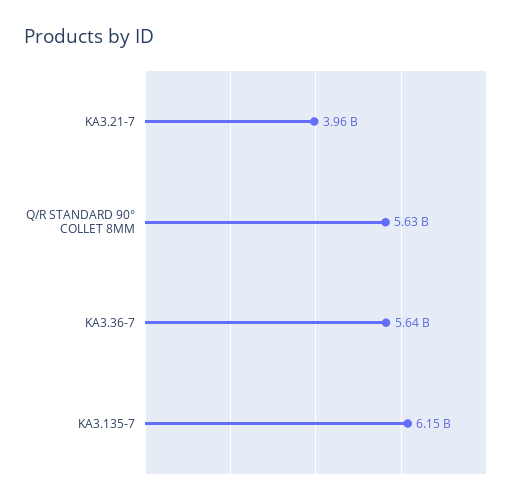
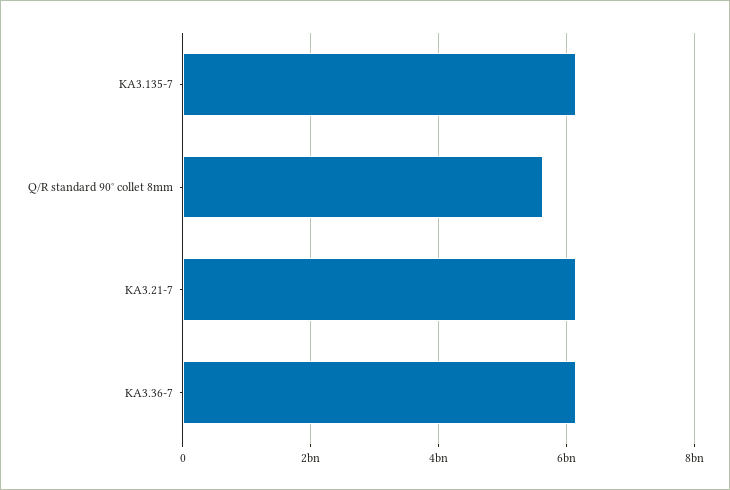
  {
-   "KA3.21-7": 3960000000,
+   "KA3.21-7": 6200000000,
    "Q/R STANDARD 90° COLLET 8MM": 5630000000,
-   "KA3.36-7": 5640000000,
+   "KA3.36-7": 6200000000,
    "KA3.135-7": 6150000000
  }

